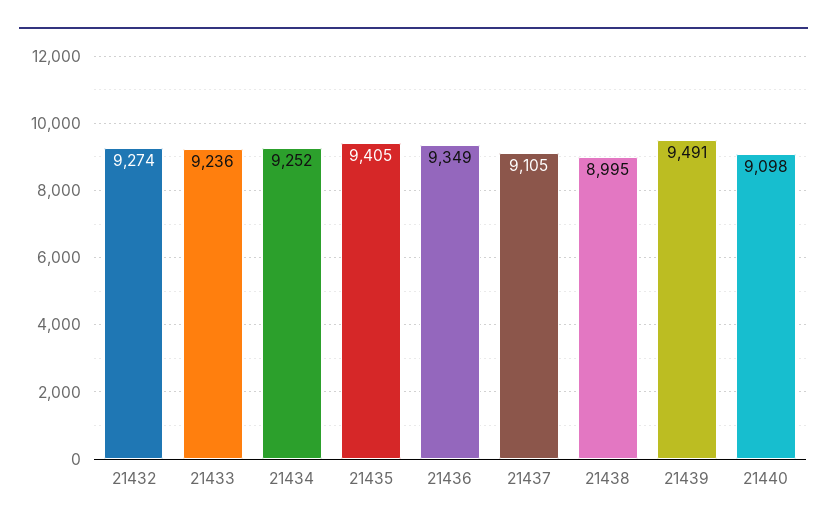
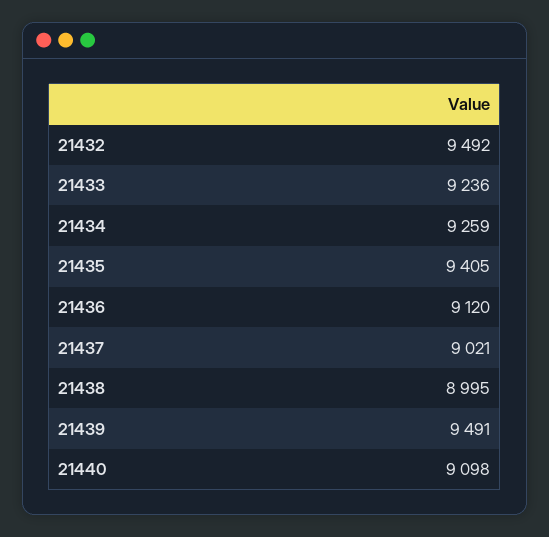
  {
-   "21432": 9274,
+   "21432": 9492,
    "21433": 9236,
-   "21434": 9252,
+   "21434": 9259,
    "21435": 9405,
-   "21436": 9349,
+   "21436": 9120,
-   "21437": 9105,
+   "21437": 9021,
    "21438": 8995,
    "21439": 9491,
    "21440": 9098
  }

